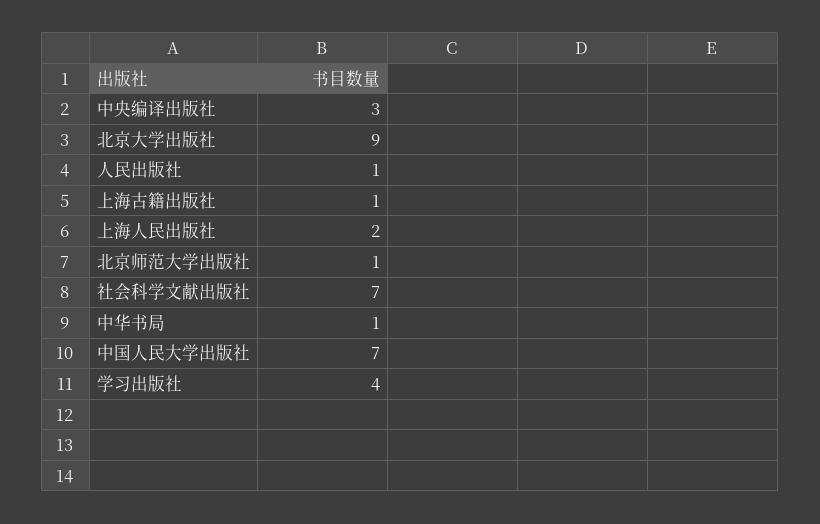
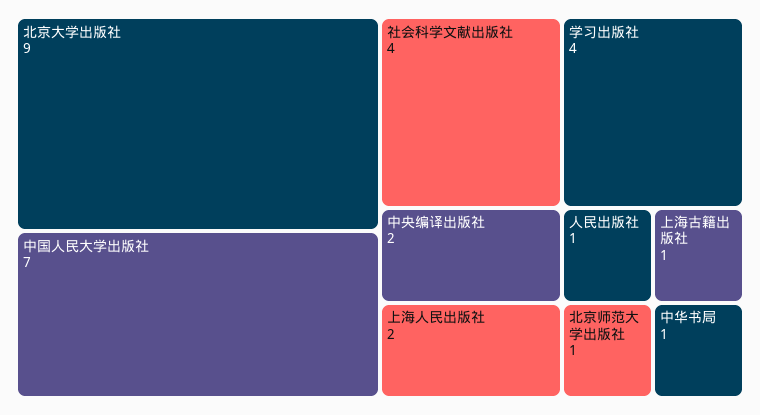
  {
-   "中央编译出版社": 3,
+   "中央编译出版社": 2,
    "北京大学出版社": 9,
    "人民出版社": 1,
    "上海古籍出版社": 1,
    "上海人民出版社": 2,
    "北京师范大学出版社": 1,
-   "社会科学文献出版社": 7,
+   "社会科学文献出版社": 4,
    "中华书局": 1,
    "中国人民大学出版社": 7,
    "学习出版社": 4
  }

